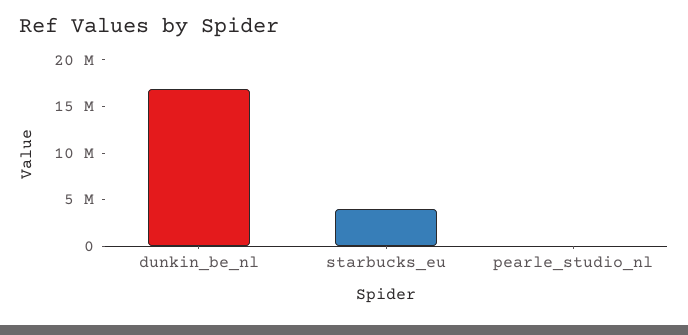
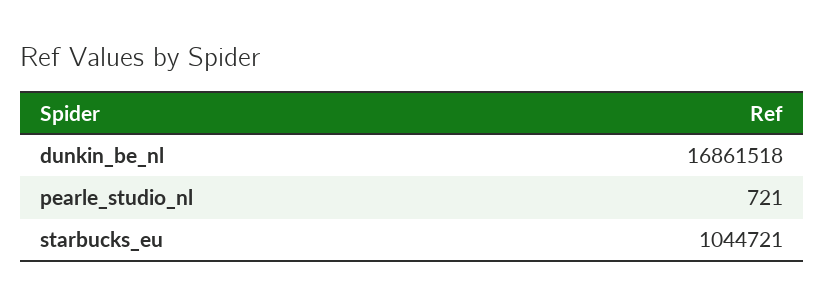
  {
    "dunkin_be_nl": 16861518,
-   "starbucks_eu": 4000000,
+   "starbucks_eu": 1044721,
    "pearle_studio_nl": 721
  }

